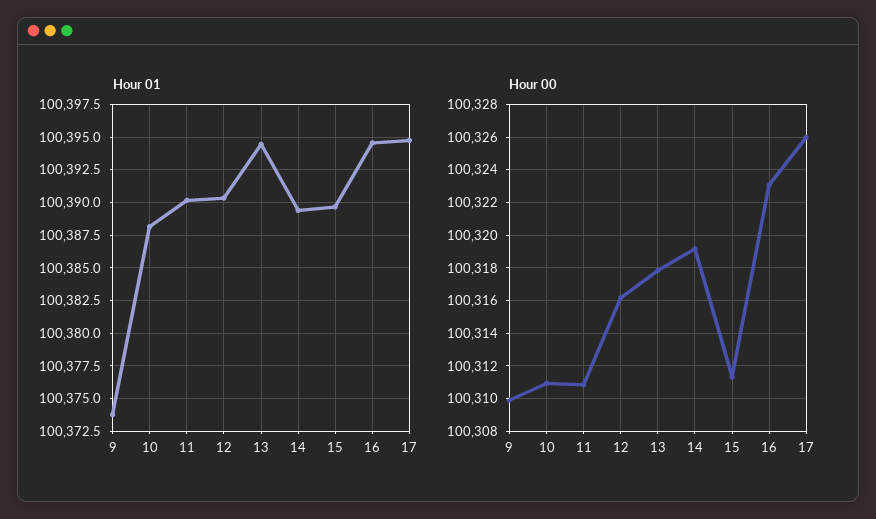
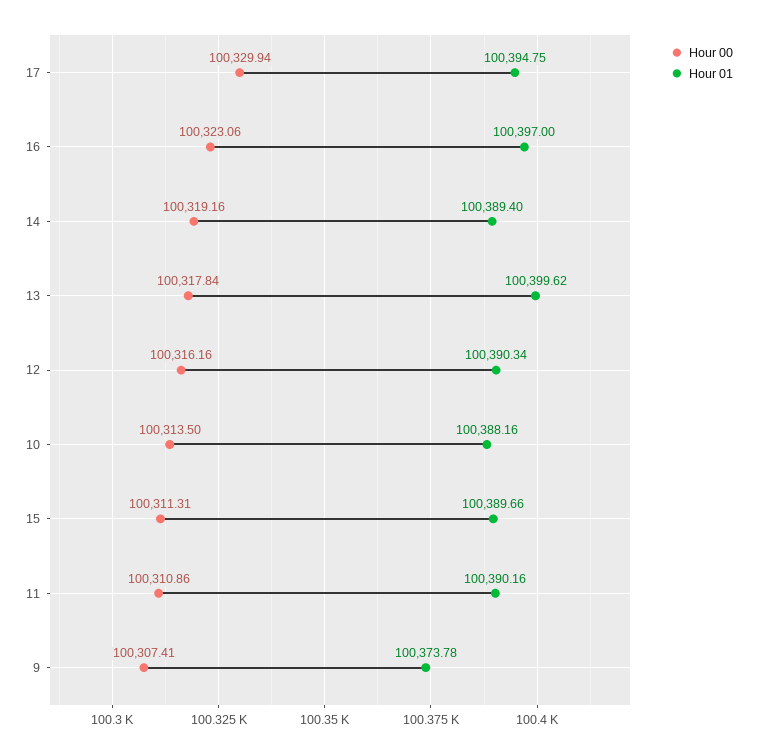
  {
    "Hour 01": {
      "9": 100373.78,
      "10": 100388.16,
      "11": 100390.16,
      "12": 100390.34,
-     "13": 100394.5,
+     "13": 100399.62,
      "14": 100389.4,
      "15": 100389.66,
-     "16": 100394.5,
+     "16": 100397,
      "17": 100394.75
    },
    "Hour 00": {
-     "9": 100310,
+     "9": 100307.41,
-     "10": 100311,
+     "10": 100313.5,
      "11": 100310.86,
      "12": 100316.16,
      "13": 100317.84,
      "14": 100319.16,
      "15": 100311.31,
      "16": 100323.06,
-     "17": 100326
+     "17": 100329.94
    }
  }

